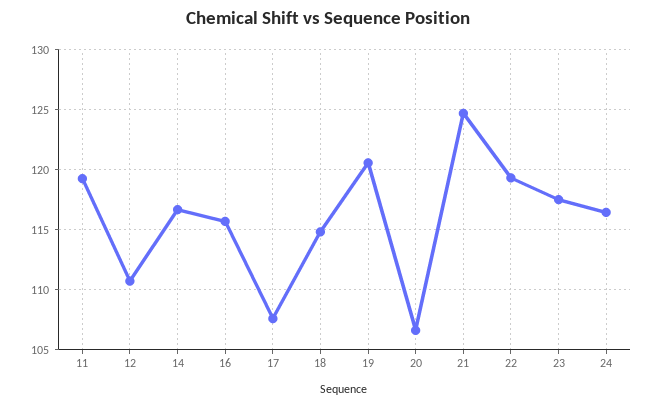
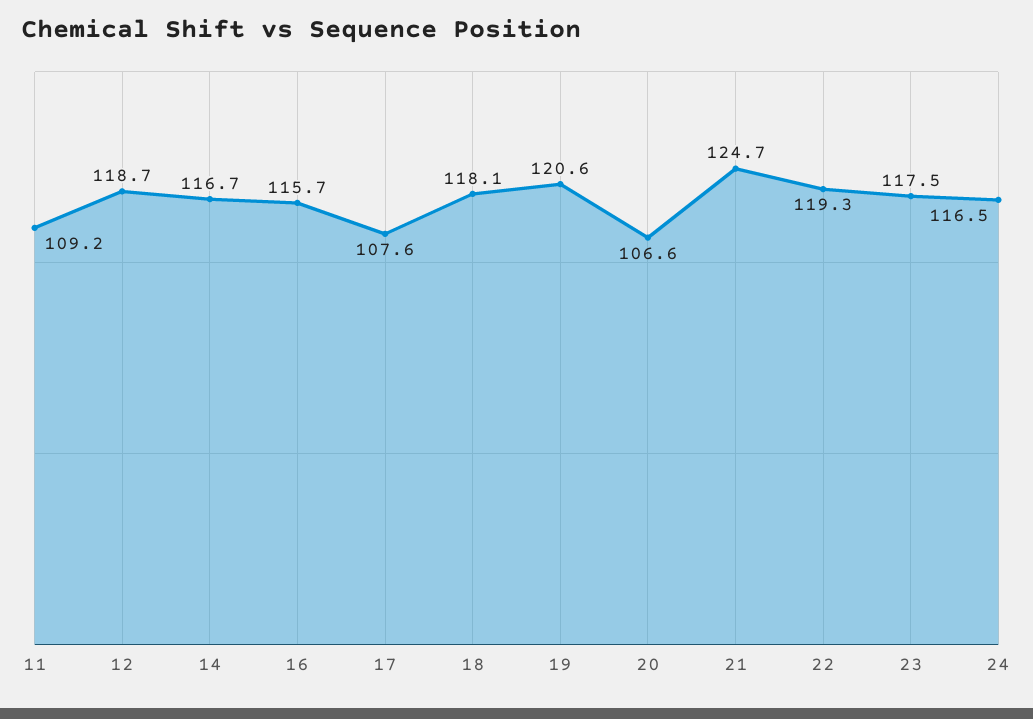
  {
-   "11": 119,
+   "11": 109.2,
-   "12": 111,
+   "12": 118.7,
    "14": 116.7,
    "16": 115.7,
    "17": 107.6,
-   "18": 115,
+   "18": 118.1,
    "19": 120.6,
    "20": 106.6,
    "21": 124.7,
    "22": 119.3,
    "23": 117.5,
    "24": 116.5
  }

